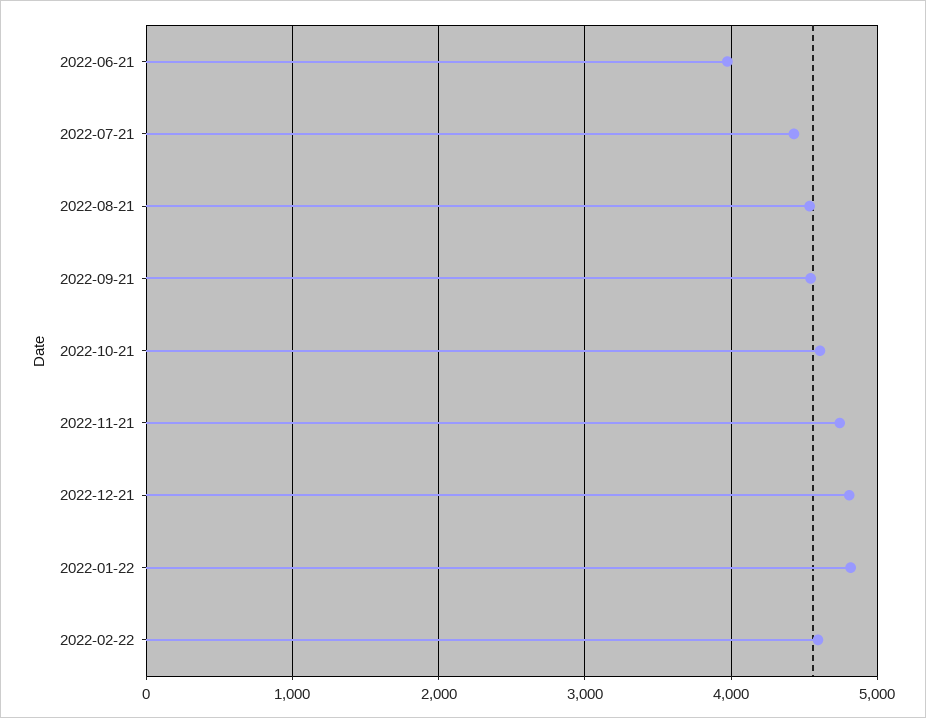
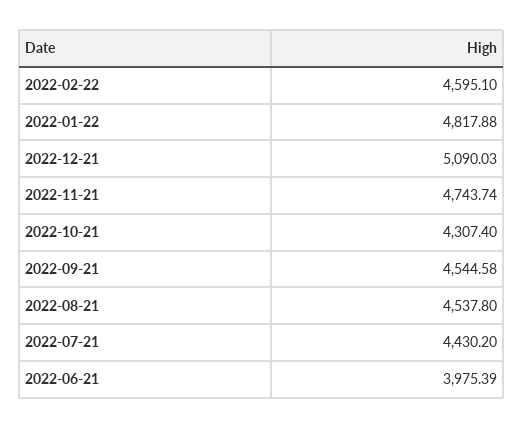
  {
    "2022-06-21": 3975.39,
    "2022-07-21": 4430.2,
    "2022-08-21": 4537.8,
    "2022-09-21": 4544.58,
-   "2022-10-21": 4600,
+   "2022-10-21": 4307.4,
    "2022-11-21": 4743.74,
-   "2022-12-21": 4800,
+   "2022-12-21": 5090.03,
    "2022-01-22": 4817.88,
    "2022-02-22": 4595.1
  }

